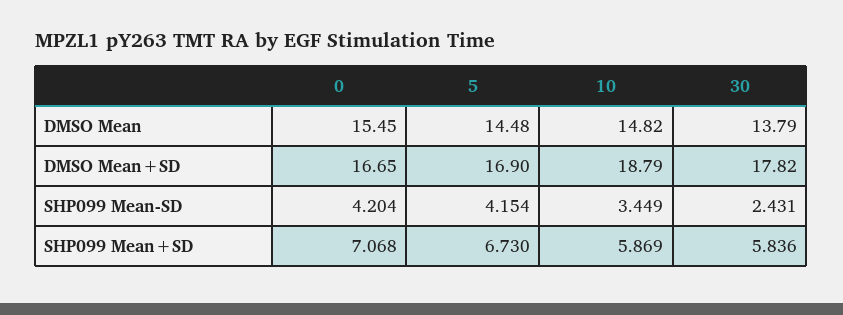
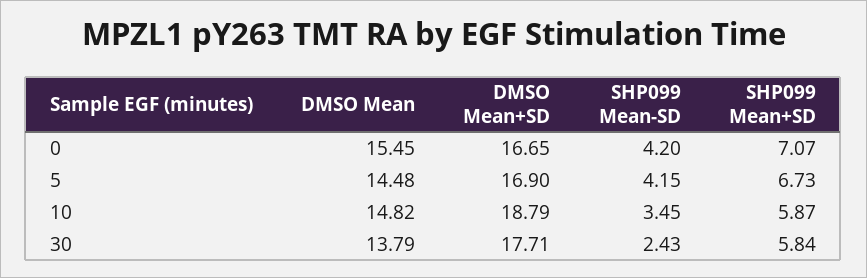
  {
    "0": {
      "DMSO Mean": 15.45,
      "DMSO Mean+SD": 16.65,
      "SHP099 Mean-SD": 4.204,
      "SHP099 Mean+SD": 7.068
    },
    "5": {
      "DMSO Mean": 14.48,
      "DMSO Mean+SD": 16.9,
      "SHP099 Mean-SD": 4.154,
      "SHP099 Mean+SD": 6.73
    },
    "10": {
      "DMSO Mean": 14.82,
      "DMSO Mean+SD": 18.79,
      "SHP099 Mean-SD": 3.449,
      "SHP099 Mean+SD": 5.869
    },
    "30": {
      "DMSO Mean": 13.79,
-     "DMSO Mean+SD": 17.82,
+     "DMSO Mean+SD": 17.71,
      "SHP099 Mean-SD": 2.431,
      "SHP099 Mean+SD": 5.836
    }
  }

